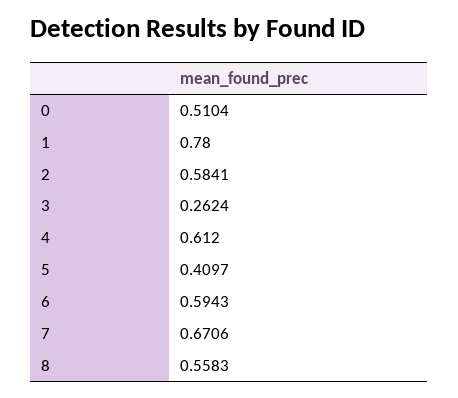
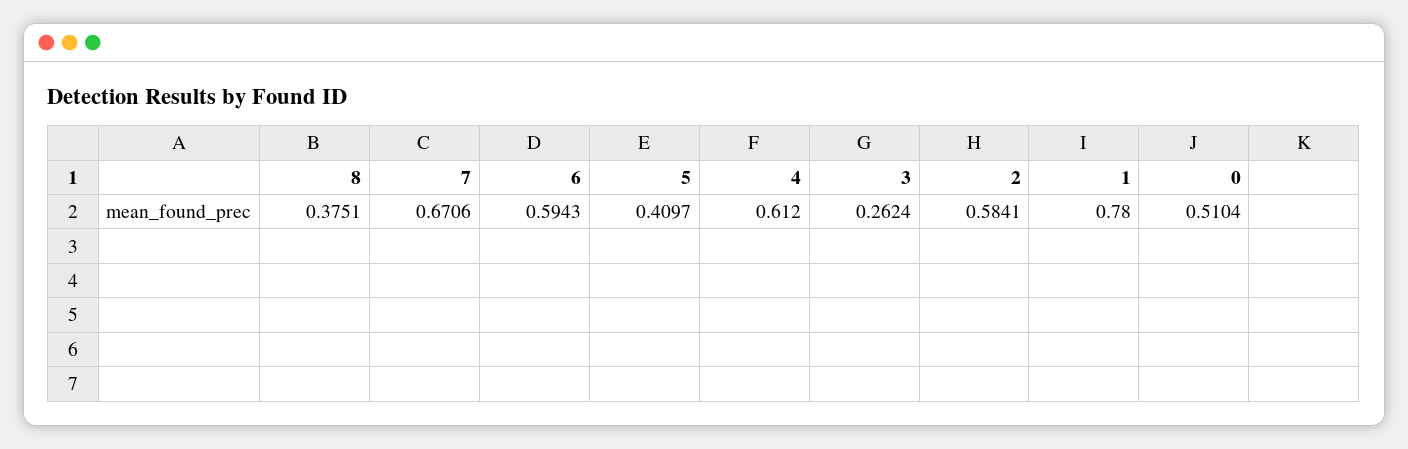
  {
    "0": 0.5104,
    "1": 0.78,
    "2": 0.5841,
    "3": 0.2624,
    "4": 0.612,
    "5": 0.4097,
    "6": 0.5943,
    "7": 0.6706,
-   "8": 0.5583
+   "8": 0.3751
  }

